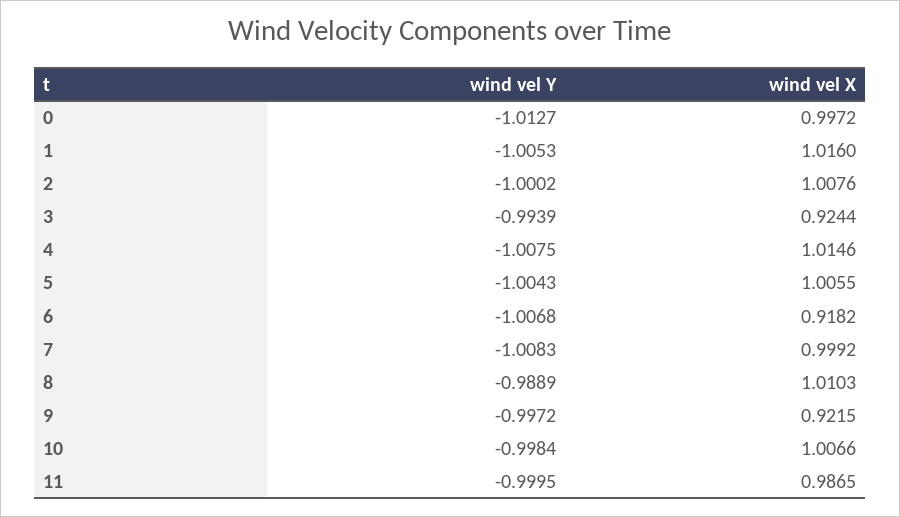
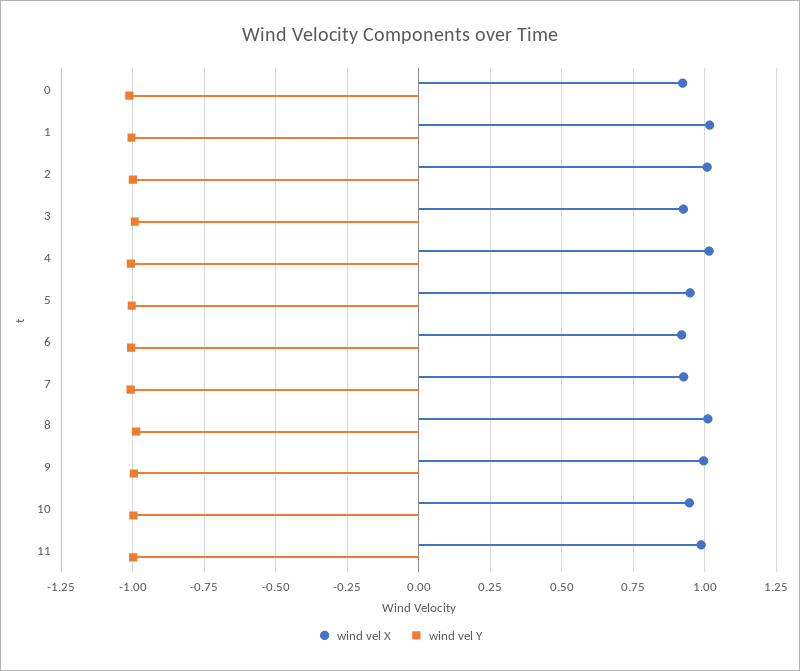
  {
    "wind vel Y": {
      "0": -1.0127,
      "1": -1.0053,
      "2": -1.0002,
      "3": -0.9939,
      "4": -1.0075,
      "5": -1.0043,
      "6": -1.0068,
      "7": -1.0083,
      "8": -0.9889,
      "9": -0.9972,
      "10": -0.9984,
      "11": -0.9995
    },
    "wind vel X": {
-     "0": 0.9972,
+     "0": 0.925,
      "1": 1.016,
      "2": 1.0076,
      "3": 0.9244,
      "4": 1.0146,
-     "5": 1.0055,
+     "5": 0.95,
      "6": 0.9182,
-     "7": 0.9992,
+     "7": 0.925,
      "8": 1.0103,
-     "9": 0.9215,
+     "9": 1,
-     "10": 1.0066,
+     "10": 0.95,
      "11": 0.9865
    }
  }

